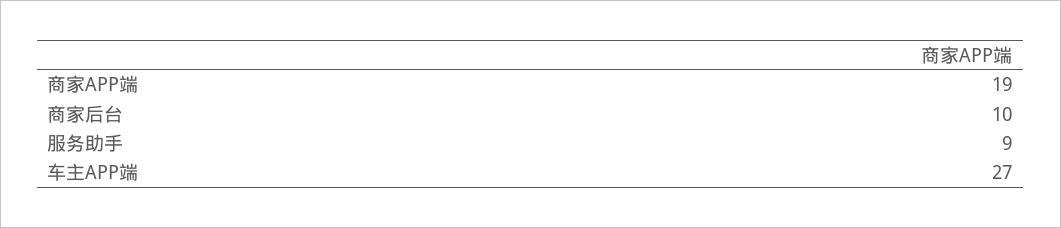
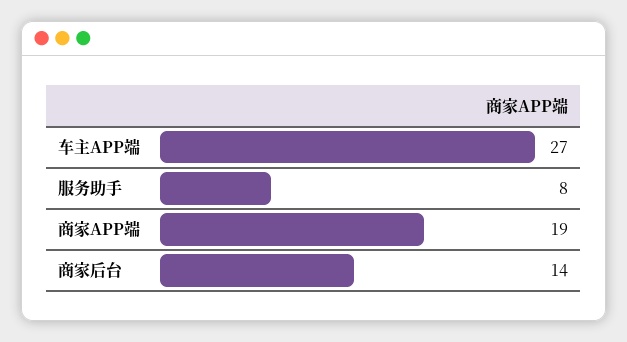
  {
    "商家APP端": 19,
-   "商家后台": 10,
+   "商家后台": 14,
-   "服务助手": 9,
+   "服务助手": 8,
    "车主APP端": 27
  }

